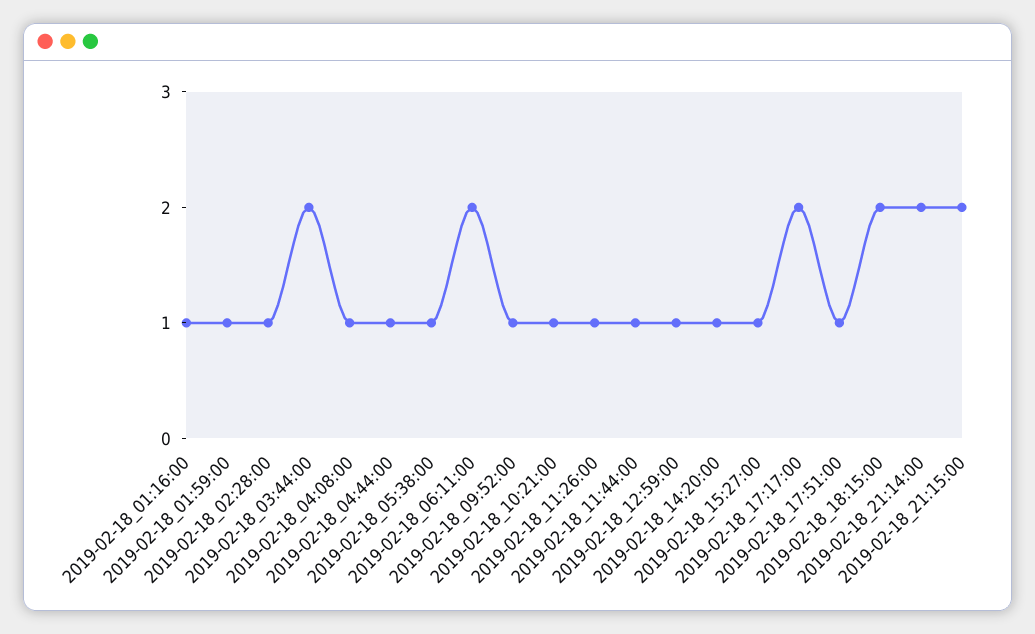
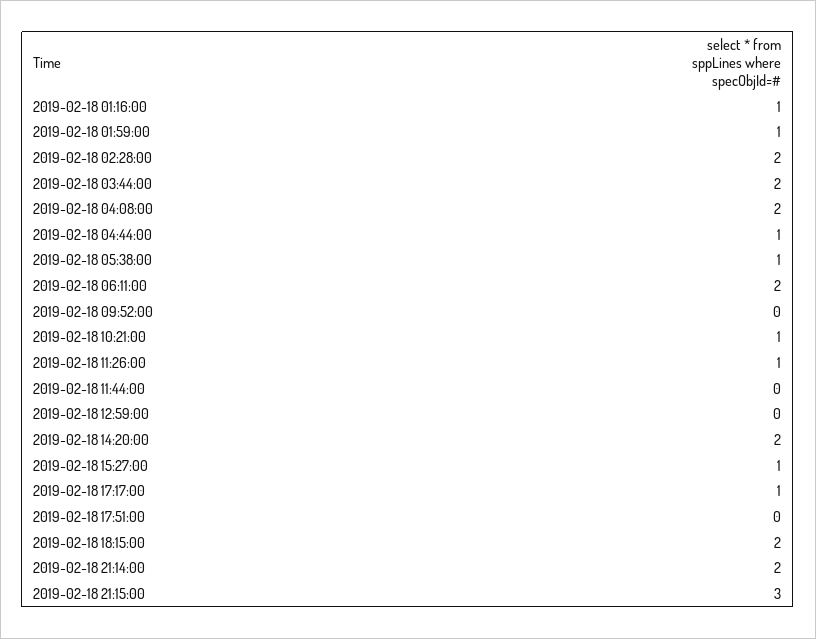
  {
    "2019-02-18_01:16:00": 1,
    "2019-02-18_01:59:00": 1,
-   "2019-02-18_02:28:00": 1,
+   "2019-02-18_02:28:00": 2,
    "2019-02-18_03:44:00": 2,
-   "2019-02-18_04:08:00": 1,
+   "2019-02-18_04:08:00": 2,
    "2019-02-18_04:44:00": 1,
    "2019-02-18_05:38:00": 1,
    "2019-02-18_06:11:00": 2,
-   "2019-02-18_09:52:00": 1,
+   "2019-02-18_09:52:00": 0,
    "2019-02-18_10:21:00": 1,
    "2019-02-18_11:26:00": 1,
-   "2019-02-18_11:44:00": 1,
+   "2019-02-18_11:44:00": 0,
-   "2019-02-18_12:59:00": 1,
+   "2019-02-18_12:59:00": 0,
-   "2019-02-18_14:20:00": 1,
+   "2019-02-18_14:20:00": 2,
    "2019-02-18_15:27:00": 1,
-   "2019-02-18_17:17:00": 2,
+   "2019-02-18_17:17:00": 1,
-   "2019-02-18_17:51:00": 1,
+   "2019-02-18_17:51:00": 0,
    "2019-02-18_18:15:00": 2,
    "2019-02-18_21:14:00": 2,
-   "2019-02-18_21:15:00": 2
+   "2019-02-18_21:15:00": 3
  }

